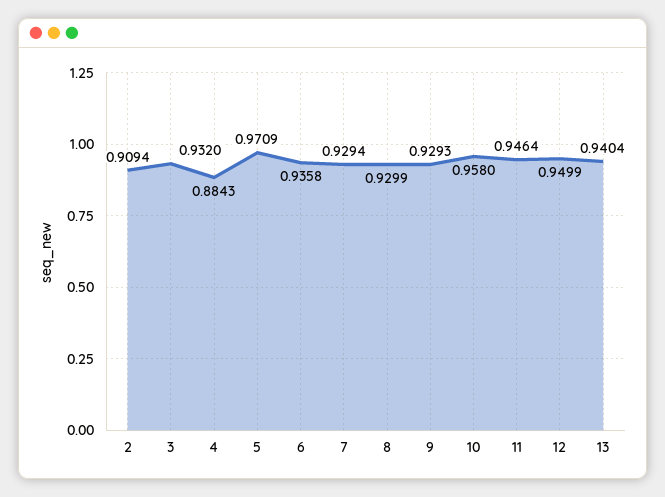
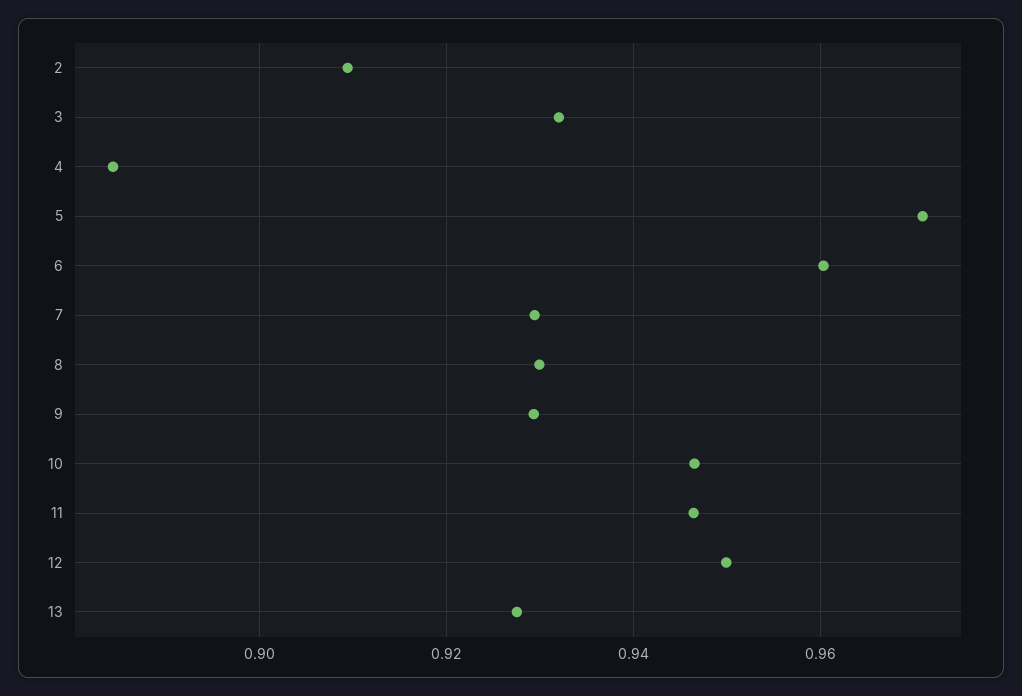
  {
    "2": 0.9094,
    "3": 0.932,
    "4": 0.8843,
    "5": 0.9709,
-   "6": 0.9358,
+   "6": 0.96,
    "7": 0.9294,
    "8": 0.9299,
    "9": 0.9293,
-   "10": 0.958,
+   "10": 0.946,
    "11": 0.9464,
    "12": 0.9499,
-   "13": 0.9404
+   "13": 0.928
  }

